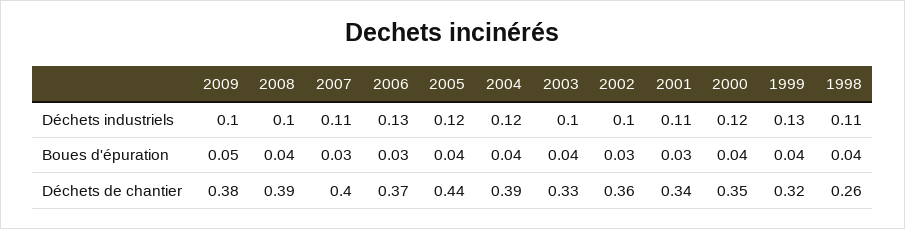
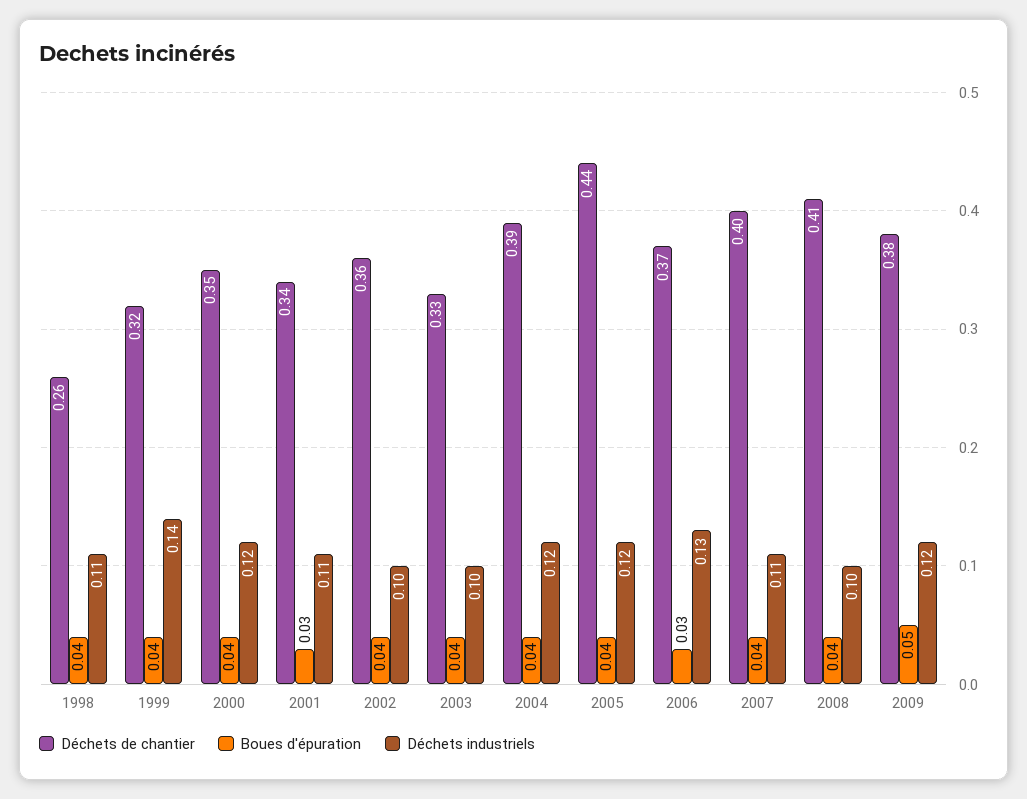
  {
    "Déchets industriels": {
-     "2009": 0.1,
+     "2009": 0.12,
      "2008": 0.1,
      "2007": 0.11,
      "2006": 0.13,
      "2005": 0.12,
      "2004": 0.12,
      "2003": 0.1,
      "2002": 0.1,
      "2001": 0.11,
      "2000": 0.12,
-     "1999": 0.13,
+     "1999": 0.14,
      "1998": 0.11
    },
    "Boues d'épuration": {
      "2009": 0.05,
      "2008": 0.04,
-     "2007": 0.03,
+     "2007": 0.04,
      "2006": 0.03,
      "2005": 0.04,
      "2004": 0.04,
      "2003": 0.04,
-     "2002": 0.03,
+     "2002": 0.04,
      "2001": 0.03,
      "2000": 0.04,
      "1999": 0.04,
      "1998": 0.04
    },
    "Déchets de chantier": {
      "2009": 0.38,
-     "2008": 0.39,
+     "2008": 0.41,
      "2007": 0.4,
      "2006": 0.37,
      "2005": 0.44,
      "2004": 0.39,
      "2003": 0.33,
      "2002": 0.36,
      "2001": 0.34,
      "2000": 0.35,
      "1999": 0.32,
      "1998": 0.26
    }
  }

